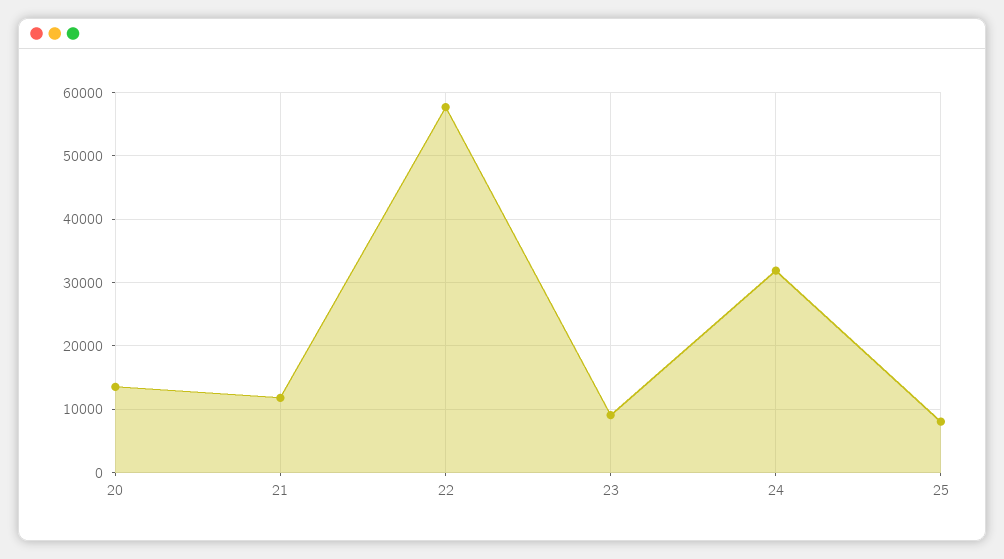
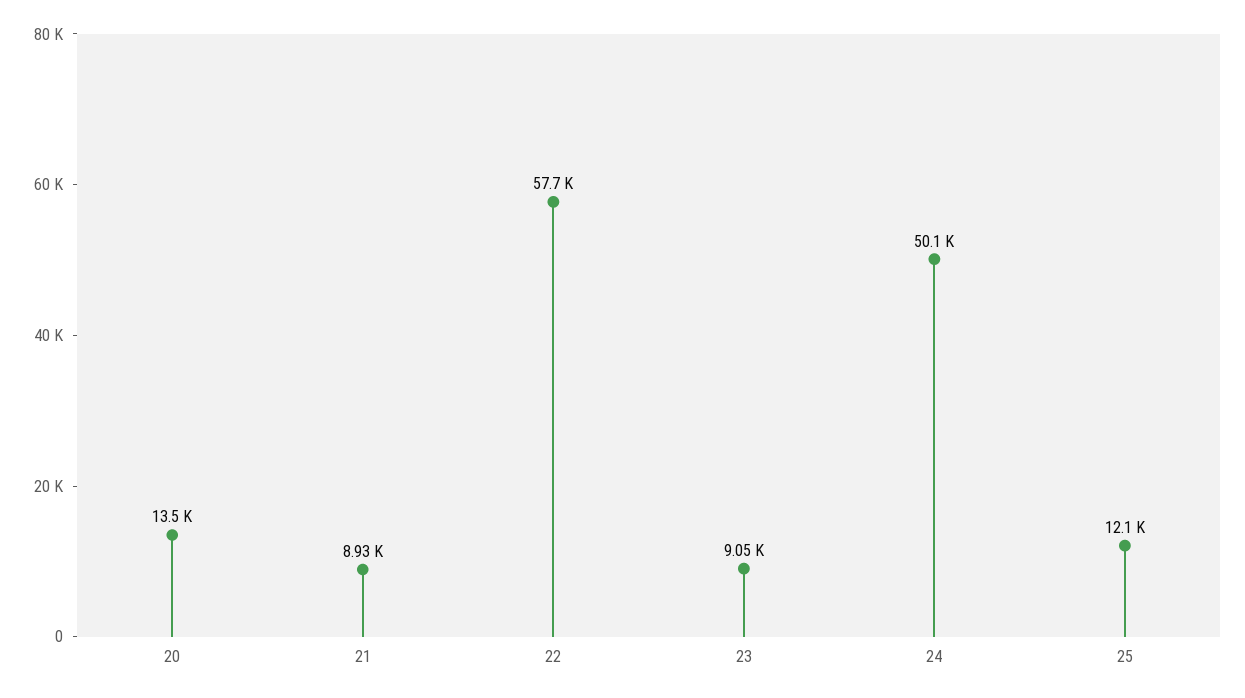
  {
    "20": 13500,
-   "21": 12000,
+   "21": 8930,
    "22": 57700,
    "23": 9050,
-   "24": 32000,
+   "24": 50100,
-   "25": 8000
+   "25": 12100
  }

